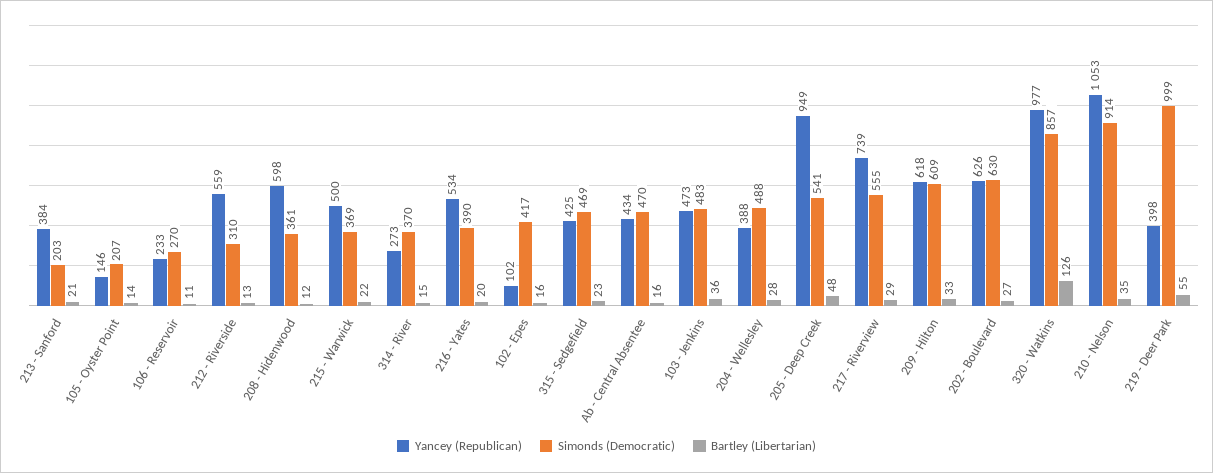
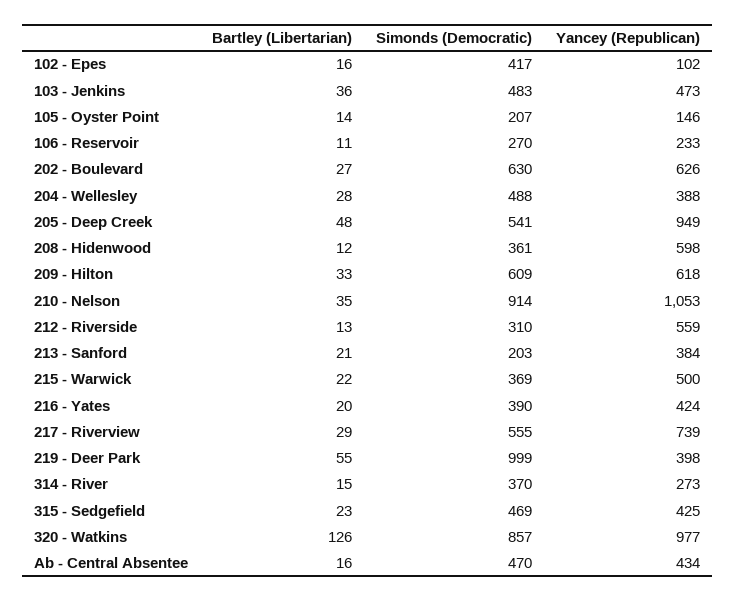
  {
    "Yancey (Republican)": {
      "213 - Sanford": 384,
      "105 - Oyster Point": 146,
      "106 - Reservoir": 233,
      "212 - Riverside": 559,
      "208 - Hidenwood": 598,
      "215 - Warwick": 500,
      "314 - River": 273,
-     "216 - Yates": 534,
+     "216 - Yates": 424,
      "102 - Epes": 102,
      "315 - Sedgefield": 425,
      "Ab - Central Absentee": 434,
      "103 - Jenkins": 473,
      "204 - Wellesley": 388,
      "205 - Deep Creek": 949,
      "217 - Riverview": 739,
      "209 - Hilton": 618,
      "202 - Boulevard": 626,
      "320 - Watkins": 977,
      "210 - Nelson": 1053,
      "219 - Deer Park": 398
    },
    "Simonds (Democratic)": {
      "213 - Sanford": 203,
      "105 - Oyster Point": 207,
      "106 - Reservoir": 270,
      "212 - Riverside": 310,
      "208 - Hidenwood": 361,
      "215 - Warwick": 369,
      "314 - River": 370,
      "216 - Yates": 390,
      "102 - Epes": 417,
      "315 - Sedgefield": 469,
      "Ab - Central Absentee": 470,
      "103 - Jenkins": 483,
      "204 - Wellesley": 488,
      "205 - Deep Creek": 541,
      "217 - Riverview": 555,
      "209 - Hilton": 609,
      "202 - Boulevard": 630,
      "320 - Watkins": 857,
      "210 - Nelson": 914,
      "219 - Deer Park": 999
    },
    "Bartley (Libertarian)": {
      "213 - Sanford": 21,
      "105 - Oyster Point": 14,
      "106 - Reservoir": 11,
      "212 - Riverside": 13,
      "208 - Hidenwood": 12,
      "215 - Warwick": 22,
      "314 - River": 15,
      "216 - Yates": 20,
      "102 - Epes": 16,
      "315 - Sedgefield": 23,
      "Ab - Central Absentee": 16,
      "103 - Jenkins": 36,
      "204 - Wellesley": 28,
      "205 - Deep Creek": 48,
      "217 - Riverview": 29,
      "209 - Hilton": 33,
      "202 - Boulevard": 27,
      "320 - Watkins": 126,
      "210 - Nelson": 35,
      "219 - Deer Park": 55
    }
  }

